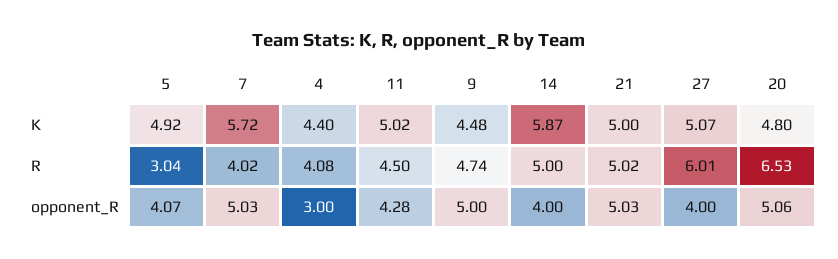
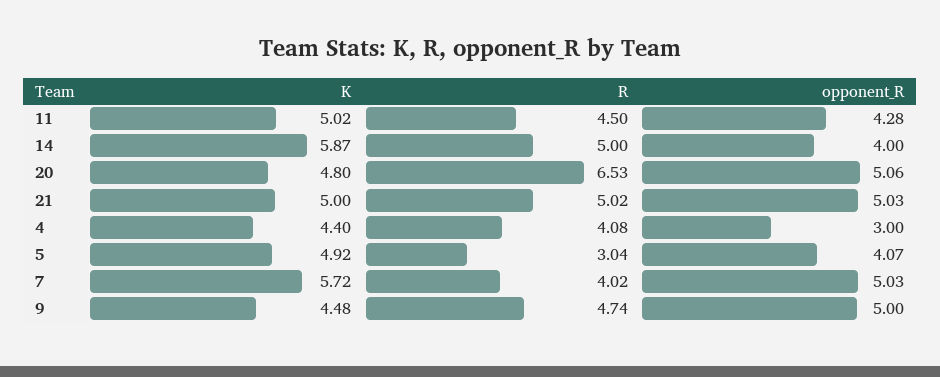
  {
    "5": {
      "K": 4.92,
      "R": 3.04,
      "opponent_R": 4.07
    },
    "7": {
      "K": 5.72,
      "R": 4.02,
      "opponent_R": 5.03
    },
    "4": {
      "K": 4.4,
      "R": 4.08,
      "opponent_R": 3
    },
    "11": {
      "K": 5.02,
      "R": 4.5,
      "opponent_R": 4.28
    },
    "9": {
      "K": 4.48,
      "R": 4.74,
      "opponent_R": 5
    },
    "14": {
      "K": 5.87,
      "R": 5,
      "opponent_R": 4
    },
    "21": {
      "K": 5,
      "R": 5.02,
      "opponent_R": 5.03
    },
-   "27": {
-     "K": 5.07,
-     "R": 6.01,
-     "opponent_R": 4
-   },
    "20": {
      "K": 4.8,
      "R": 6.53,
      "opponent_R": 5.06
    }
  }

